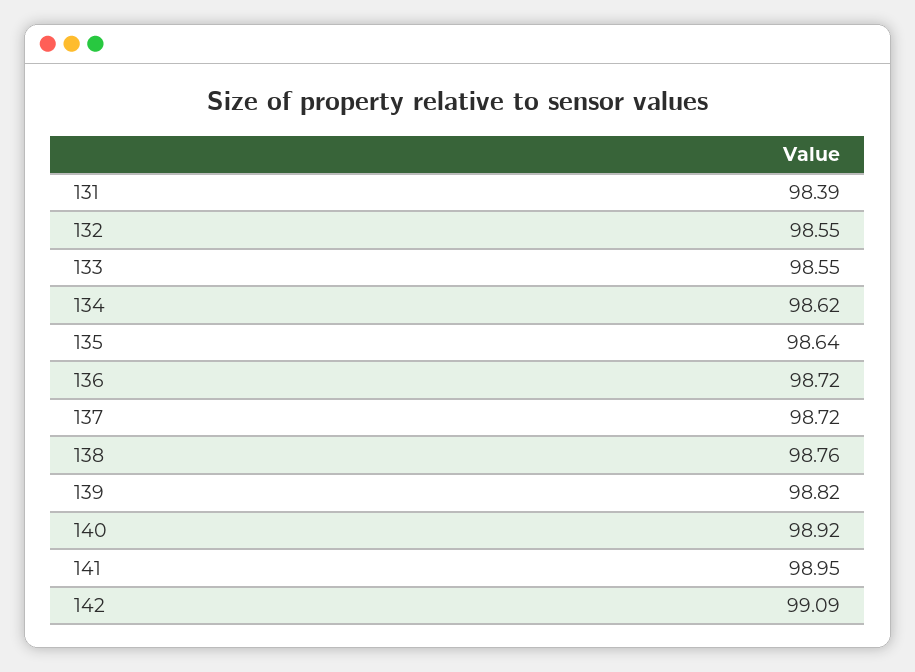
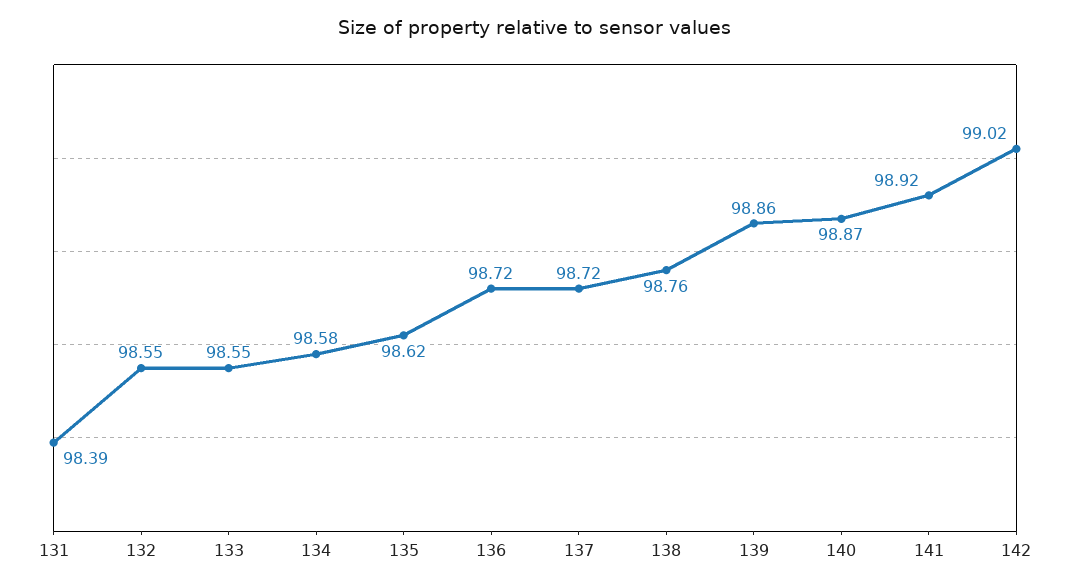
  {
    "131": 98.39,
    "132": 98.55,
    "133": 98.55,
-   "134": 98.62,
+   "134": 98.58,
-   "135": 98.64,
+   "135": 98.62,
    "136": 98.72,
    "137": 98.72,
    "138": 98.76,
-   "139": 98.82,
+   "139": 98.86,
-   "140": 98.92,
+   "140": 98.87,
-   "141": 98.95,
+   "141": 98.92,
-   "142": 99.09
+   "142": 99.02
  }

